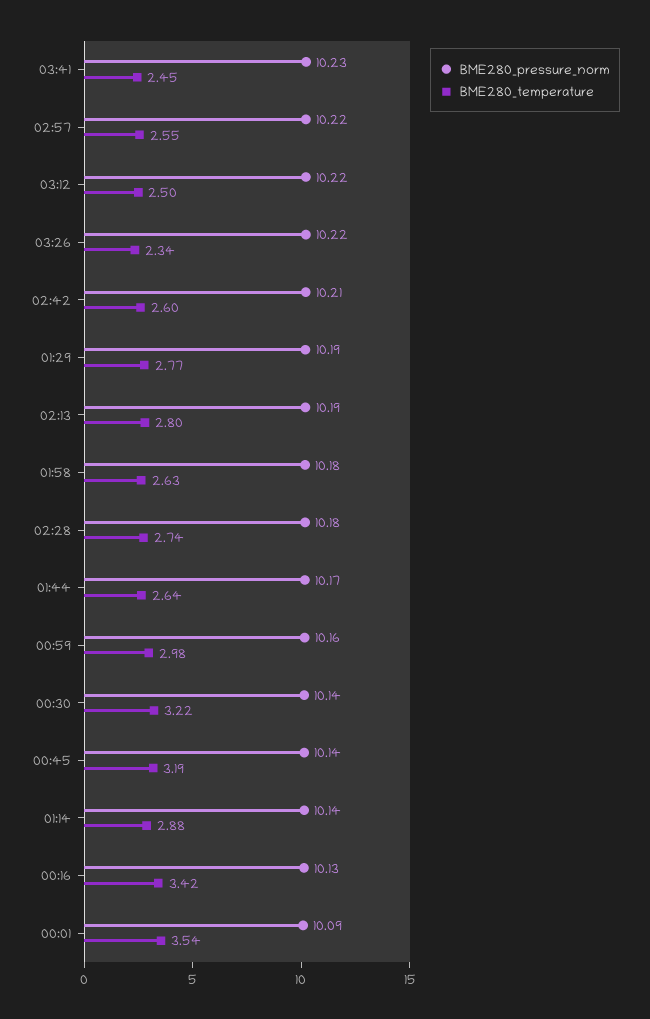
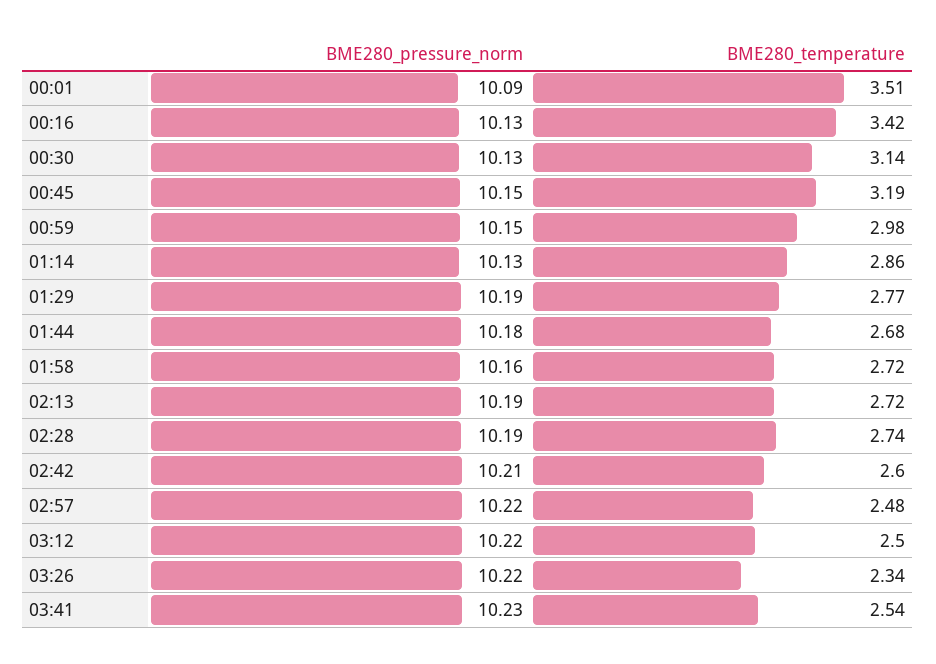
  {
    "BME280_pressure_norm": {
      "03:41": 10.23,
      "02:57": 10.22,
      "03:12": 10.22,
      "03:26": 10.22,
      "02:42": 10.21,
      "01:29": 10.19,
      "02:13": 10.19,
-     "01:58": 10.18,
+     "01:58": 10.16,
-     "02:28": 10.18,
+     "02:28": 10.19,
-     "01:44": 10.17,
+     "01:44": 10.18,
-     "00:59": 10.16,
+     "00:59": 10.15,
-     "00:30": 10.14,
+     "00:30": 10.13,
-     "00:45": 10.14,
+     "00:45": 10.15,
-     "01:14": 10.14,
+     "01:14": 10.13,
      "00:16": 10.13,
      "00:01": 10.09
    },
    "BME280_temperature": {
-     "03:41": 2.45,
+     "03:41": 2.54,
-     "02:57": 2.55,
+     "02:57": 2.48,
      "03:12": 2.5,
      "03:26": 2.34,
      "02:42": 2.6,
      "01:29": 2.77,
-     "02:13": 2.8,
+     "02:13": 2.72,
-     "01:58": 2.63,
+     "01:58": 2.72,
      "02:28": 2.74,
-     "01:44": 2.64,
+     "01:44": 2.68,
      "00:59": 2.98,
-     "00:30": 3.22,
+     "00:30": 3.14,
      "00:45": 3.19,
-     "01:14": 2.88,
+     "01:14": 2.86,
      "00:16": 3.42,
-     "00:01": 3.54
+     "00:01": 3.51
    }
  }

